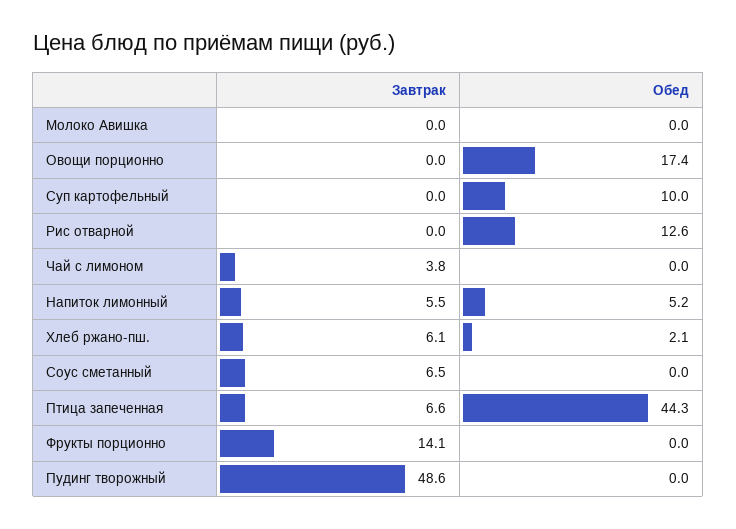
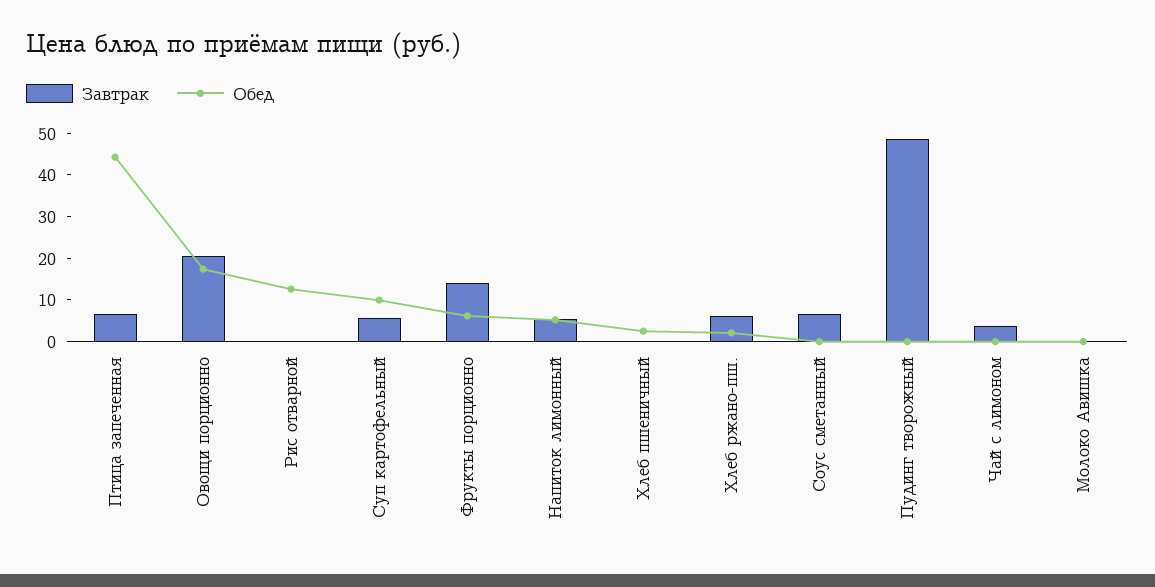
  {
    "Завтрак": {
      "Молоко Авишка": 0,
-     "Овощи порционно": 0,
+     "Овощи порционно": 20,
-     "Суп картофельный": 0,
+     "Суп картофельный": 6,
      "Рис отварной": 0,
      "Чай с лимоном": 3.8,
      "Напиток лимонный": 5.5,
      "Хлеб ржано-пш.": 6.1,
      "Соус сметанный": 6.5,
      "Птица запеченная": 6.6,
      "Фрукты порционно": 14.1,
-     "Пудинг творожный": 48.6
+     "Пудинг творожный": 48.6,
+     "Хлеб пшеничный": 0
    },
    "Обед": {
      "Молоко Авишка": 0,
      "Овощи порционно": 17.4,
      "Суп картофельный": 10,
      "Рис отварной": 12.6,
      "Чай с лимоном": 0,
      "Напиток лимонный": 5.2,
      "Хлеб ржано-пш.": 2.1,
      "Соус сметанный": 0,
      "Птица запеченная": 44.3,
-     "Фрукты порционно": 0,
+     "Фрукты порционно": 6,
-     "Пудинг творожный": 0
+     "Пудинг творожный": 0,
+     "Хлеб пшеничный": 2
    }
  }

